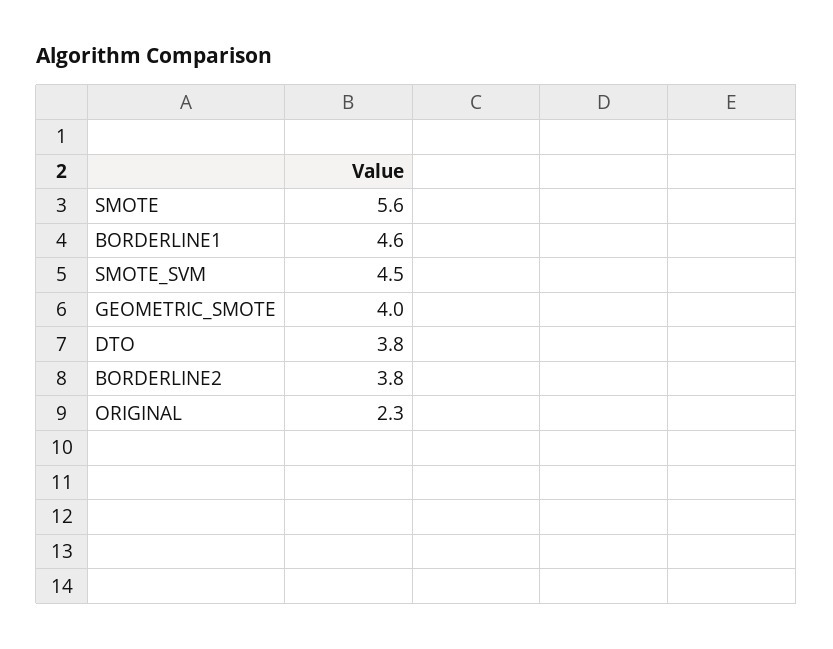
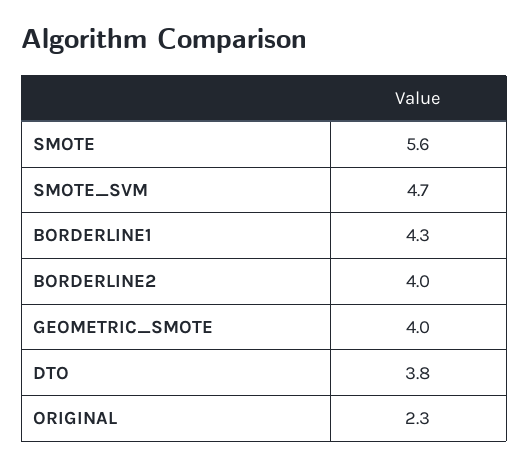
  {
    "SMOTE": 5.6,
-   "BORDERLINE1": 4.6,
+   "BORDERLINE1": 4.3,
-   "SMOTE_SVM": 4.5,
+   "SMOTE_SVM": 4.7,
    "GEOMETRIC_SMOTE": 4,
    "DTO": 3.8,
-   "BORDERLINE2": 3.8,
+   "BORDERLINE2": 4,
    "ORIGINAL": 2.3
  }

